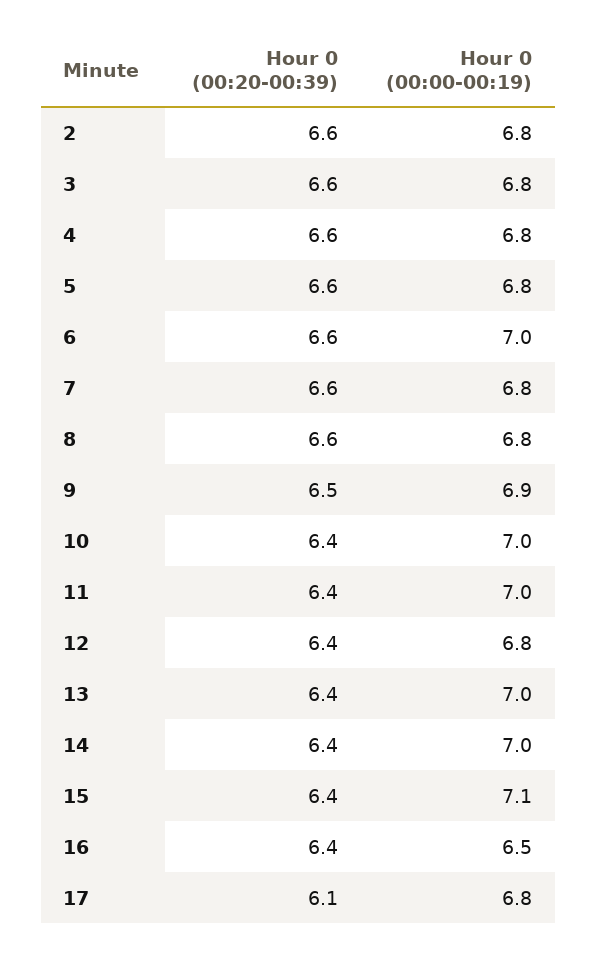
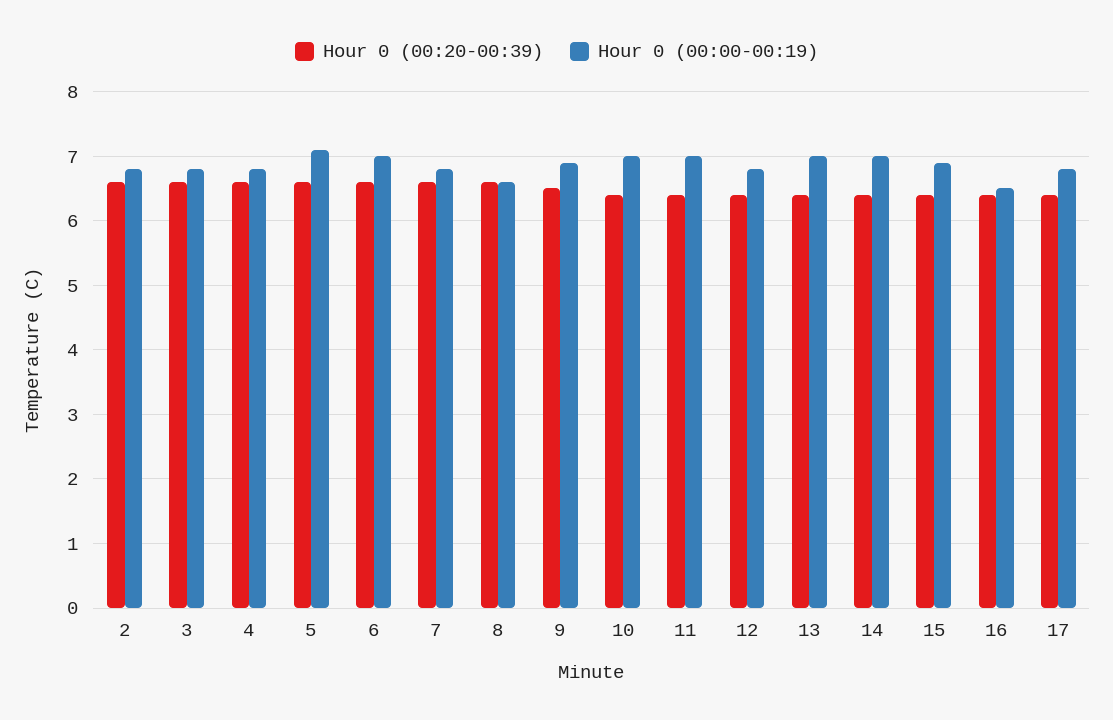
  {
    "Hour 0 (00:20-00:39)": {
      "2": 6.6,
      "3": 6.6,
      "4": 6.6,
      "5": 6.6,
      "6": 6.6,
      "7": 6.6,
      "8": 6.6,
      "9": 6.5,
      "10": 6.4,
      "11": 6.4,
      "12": 6.4,
      "13": 6.4,
      "14": 6.4,
      "15": 6.4,
      "16": 6.4,
-     "17": 6.1
+     "17": 6.4
    },
    "Hour 0 (00:00-00:19)": {
      "2": 6.8,
      "3": 6.8,
      "4": 6.8,
-     "5": 6.8,
+     "5": 7.1,
      "6": 7,
      "7": 6.8,
-     "8": 6.8,
+     "8": 6.6,
      "9": 6.9,
      "10": 7,
      "11": 7,
      "12": 6.8,
      "13": 7,
      "14": 7,
-     "15": 7.1,
+     "15": 6.9,
      "16": 6.5,
      "17": 6.8
    }
  }

